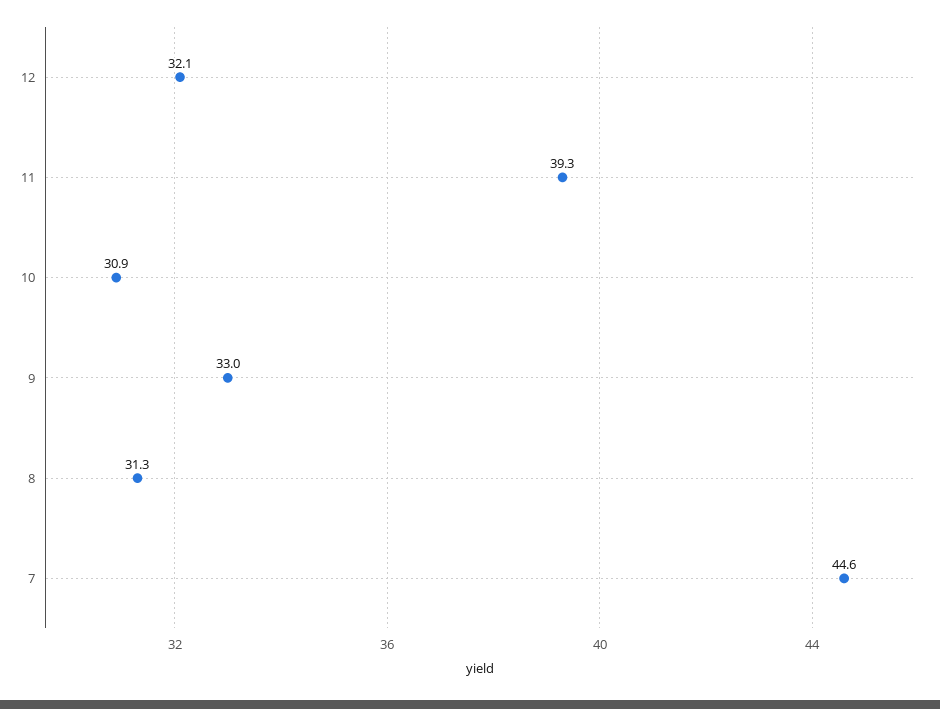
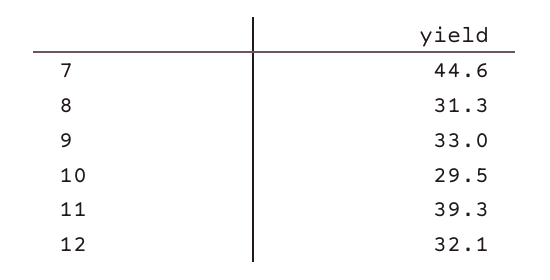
  {
    "12": 32.1,
    "11": 39.3,
-   "10": 30.9,
+   "10": 29.5,
    "9": 33,
    "8": 31.3,
    "7": 44.6
  }

